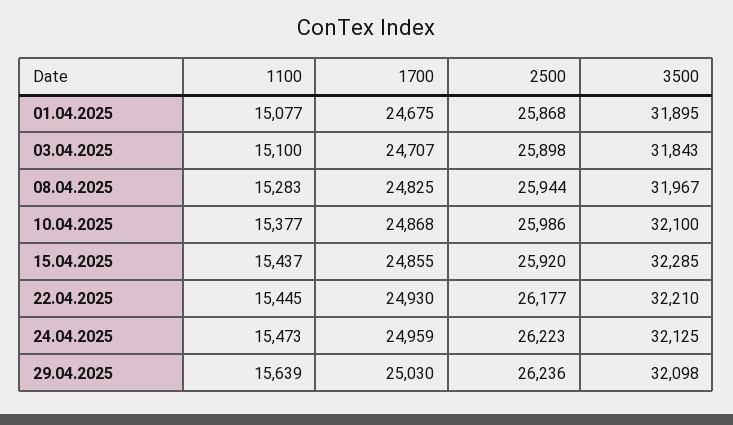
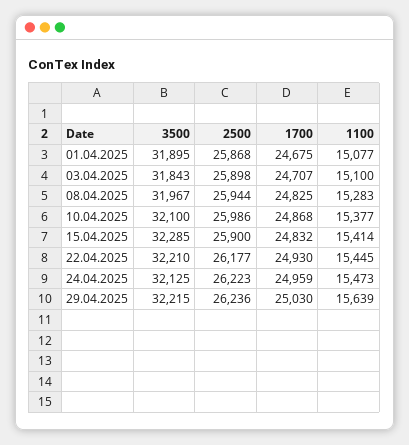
  {
    "1100": {
      "01.04.2025": 15077,
      "03.04.2025": 15100,
      "08.04.2025": 15283,
      "10.04.2025": 15377,
-     "15.04.2025": 15437,
+     "15.04.2025": 15414,
      "22.04.2025": 15445,
      "24.04.2025": 15473,
      "29.04.2025": 15639
    },
    "1700": {
      "01.04.2025": 24675,
      "03.04.2025": 24707,
      "08.04.2025": 24825,
      "10.04.2025": 24868,
-     "15.04.2025": 24855,
+     "15.04.2025": 24832,
      "22.04.2025": 24930,
      "24.04.2025": 24959,
      "29.04.2025": 25030
    },
    "2500": {
      "01.04.2025": 25868,
      "03.04.2025": 25898,
      "08.04.2025": 25944,
      "10.04.2025": 25986,
-     "15.04.2025": 25920,
+     "15.04.2025": 25900,
      "22.04.2025": 26177,
      "24.04.2025": 26223,
      "29.04.2025": 26236
    },
    "3500": {
      "01.04.2025": 31895,
      "03.04.2025": 31843,
      "08.04.2025": 31967,
      "10.04.2025": 32100,
      "15.04.2025": 32285,
      "22.04.2025": 32210,
      "24.04.2025": 32125,
-     "29.04.2025": 32098
+     "29.04.2025": 32215
    }
  }

